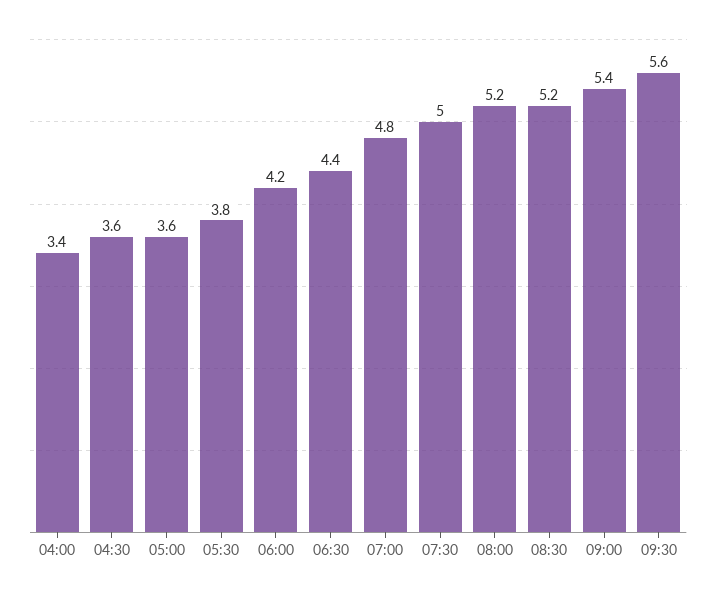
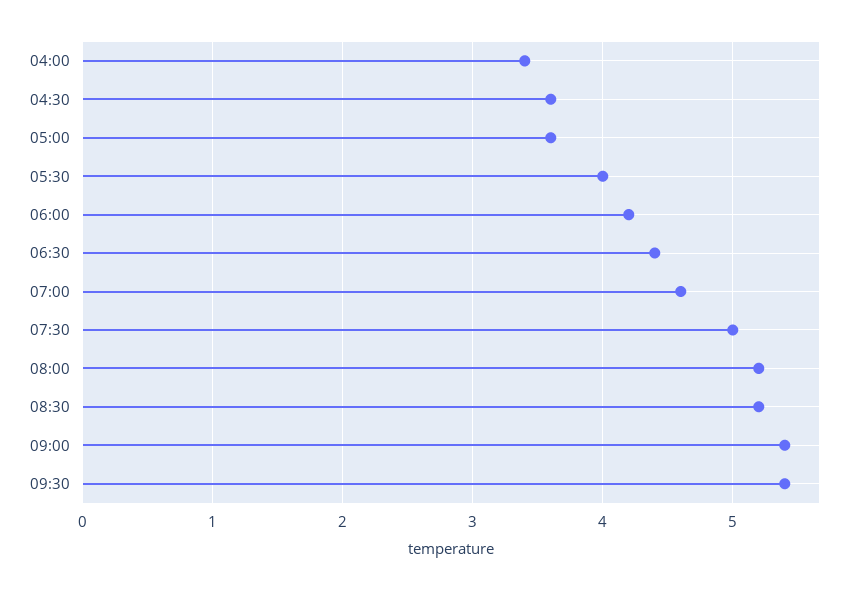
  {
    "04:00": 3.4,
    "04:30": 3.6,
    "05:00": 3.6,
-   "05:30": 3.8,
+   "05:30": 4,
    "06:00": 4.2,
    "06:30": 4.4,
-   "07:00": 4.8,
+   "07:00": 4.6,
    "07:30": 5,
    "08:00": 5.2,
    "08:30": 5.2,
    "09:00": 5.4,
-   "09:30": 5.6
+   "09:30": 5.4
  }

